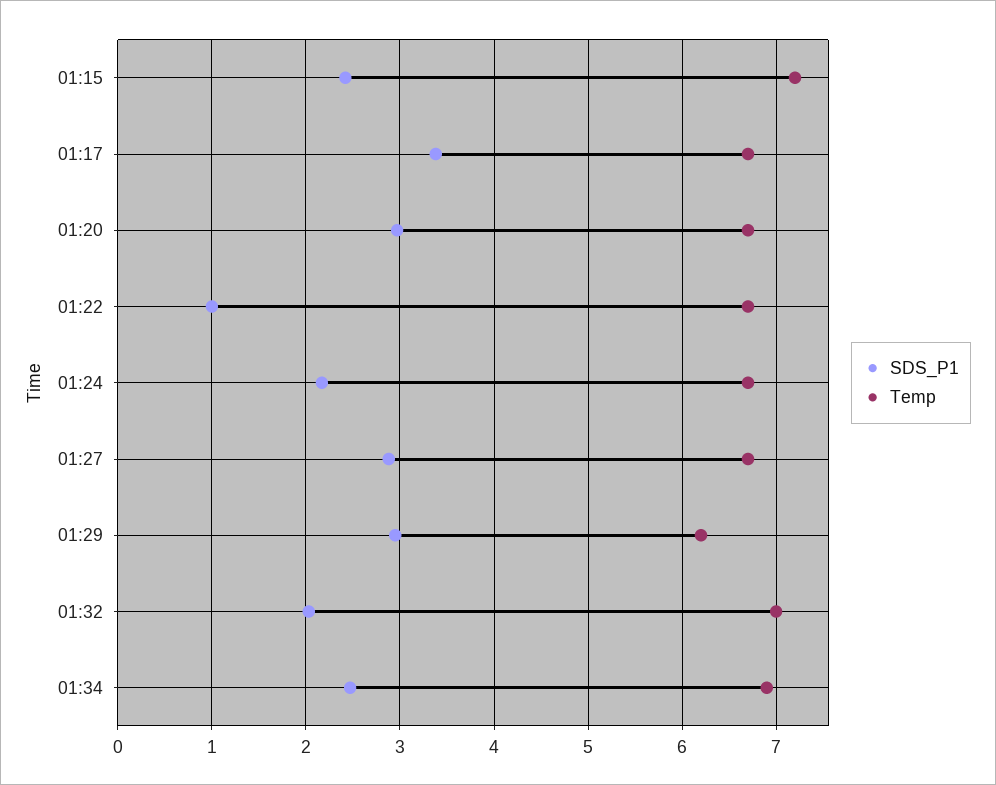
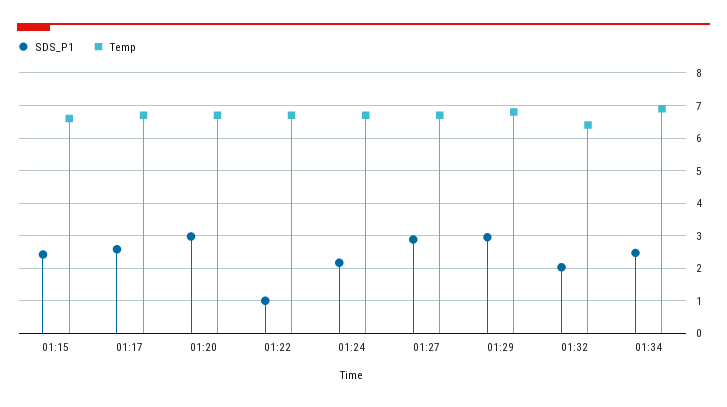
  {
    "SDS_P1": {
      "01:15": 2.4,
-     "01:17": 3.4,
+     "01:17": 2.6,
      "01:20": 3,
      "01:22": 1,
      "01:24": 2.2,
      "01:27": 2.9,
      "01:29": 3,
      "01:32": 2,
      "01:34": 2.5
    },
    "Temp": {
-     "01:15": 7.2,
+     "01:15": 6.6,
      "01:17": 6.7,
      "01:20": 6.7,
      "01:22": 6.7,
      "01:24": 6.7,
      "01:27": 6.7,
-     "01:29": 6.2,
+     "01:29": 6.8,
-     "01:32": 7,
+     "01:32": 6.4,
      "01:34": 6.9
    }
  }

